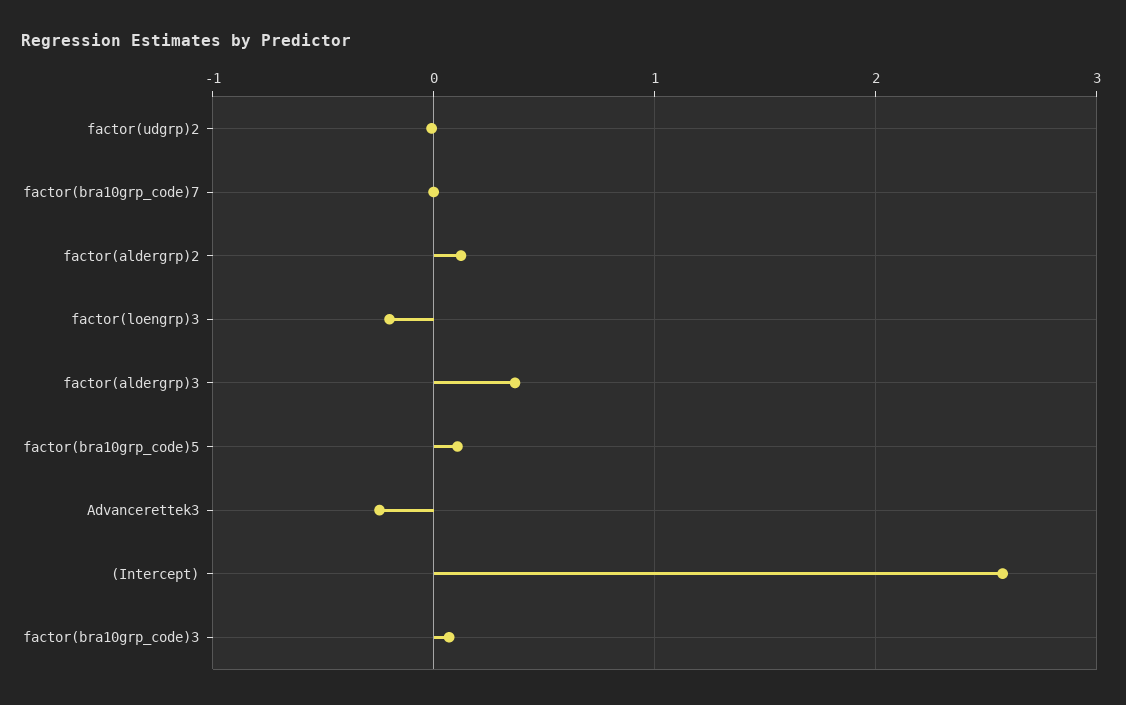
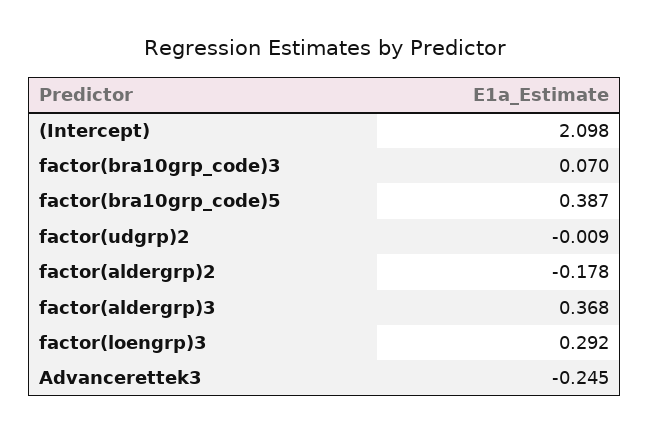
  {
    "factor(udgrp)2": -0.009,
-   "factor(bra10grp_code)7": 0,
-   "factor(aldergrp)2": 0.1,
+   "factor(aldergrp)2": -0.178,
-   "factor(loengrp)3": -0.2,
+   "factor(loengrp)3": 0.292,
    "factor(aldergrp)3": 0.368,
-   "factor(bra10grp_code)5": 0.1,
+   "factor(bra10grp_code)5": 0.387,
    "Advancerettek3": -0.245,
-   "(Intercept)": 2.6,
+   "(Intercept)": 2.098,
    "factor(bra10grp_code)3": 0.07
  }

